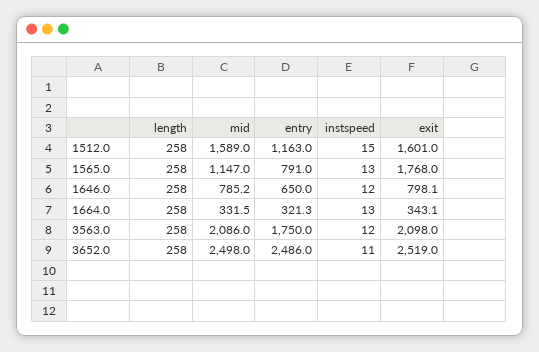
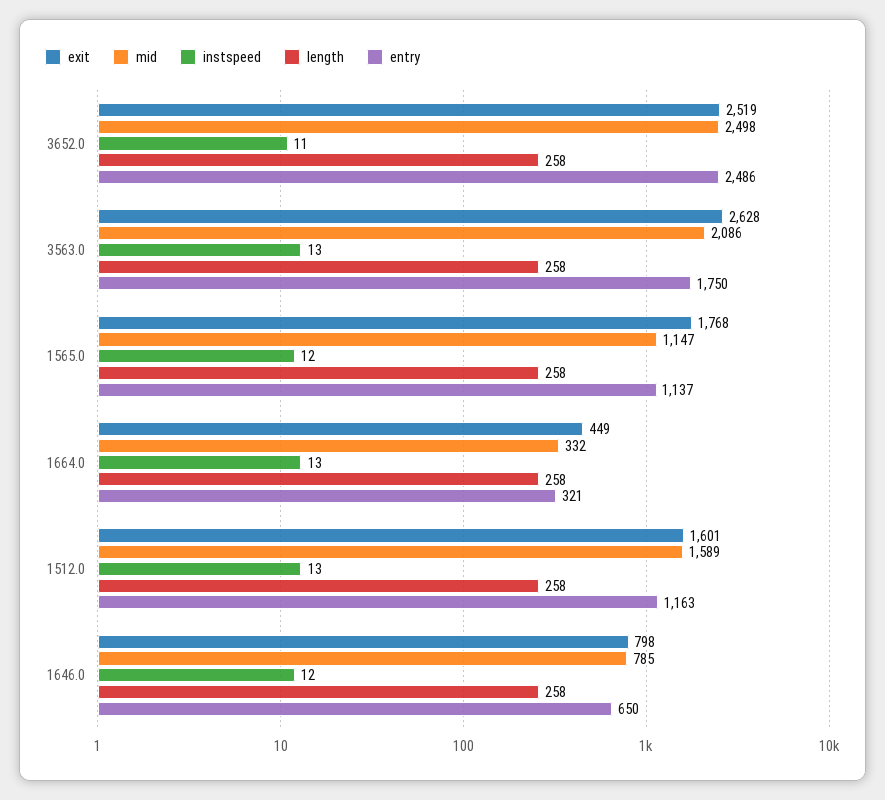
  {
    "length": {
      "1512.0": 258,
      "1565.0": 258,
      "1646.0": 258,
      "1664.0": 258,
      "3563.0": 258,
      "3652.0": 258
    },
    "mid": {
      "1512.0": 1589,
      "1565.0": 1147,
      "1646.0": 785.2,
      "1664.0": 331.5,
      "3563.0": 2086,
      "3652.0": 2498
    },
    "entry": {
      "1512.0": 1163,
-     "1565.0": 791,
+     "1565.0": 1137,
      "1646.0": 650,
      "1664.0": 321.3,
      "3563.0": 1750,
      "3652.0": 2486
    },
    "instspeed": {
-     "1512.0": 15,
+     "1512.0": 13,
-     "1565.0": 13,
+     "1565.0": 12,
      "1646.0": 12,
      "1664.0": 13,
-     "3563.0": 12,
+     "3563.0": 13,
      "3652.0": 11
    },
    "exit": {
      "1512.0": 1601,
      "1565.0": 1768,
      "1646.0": 798.1,
-     "1664.0": 343.1,
+     "1664.0": 449,
-     "3563.0": 2098,
+     "3563.0": 2628,
      "3652.0": 2519
    }
  }

